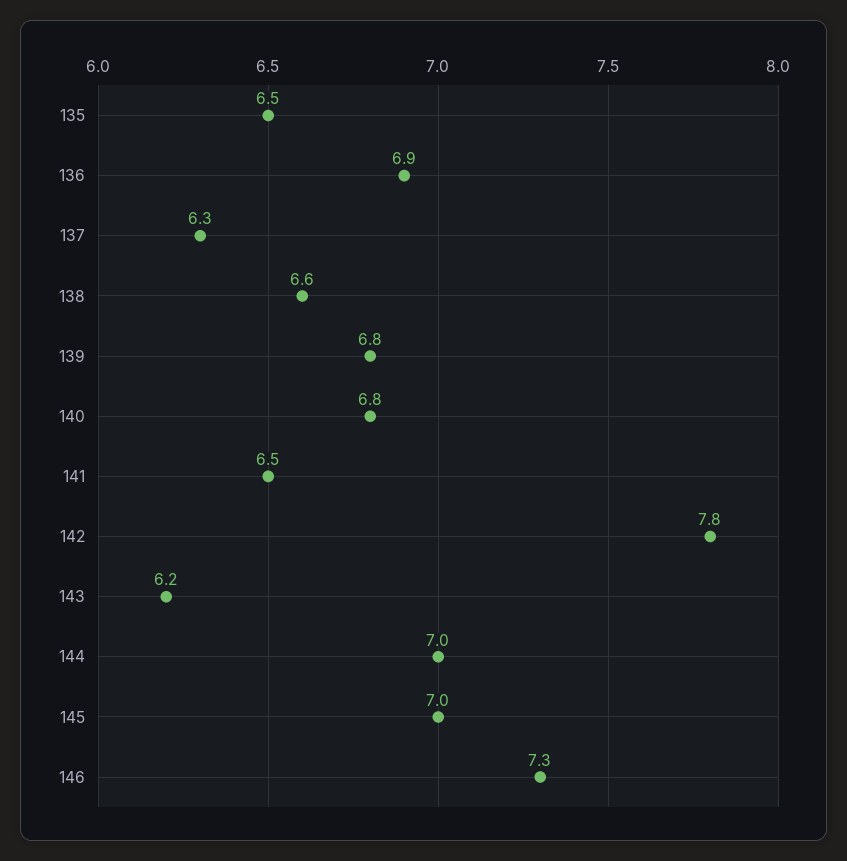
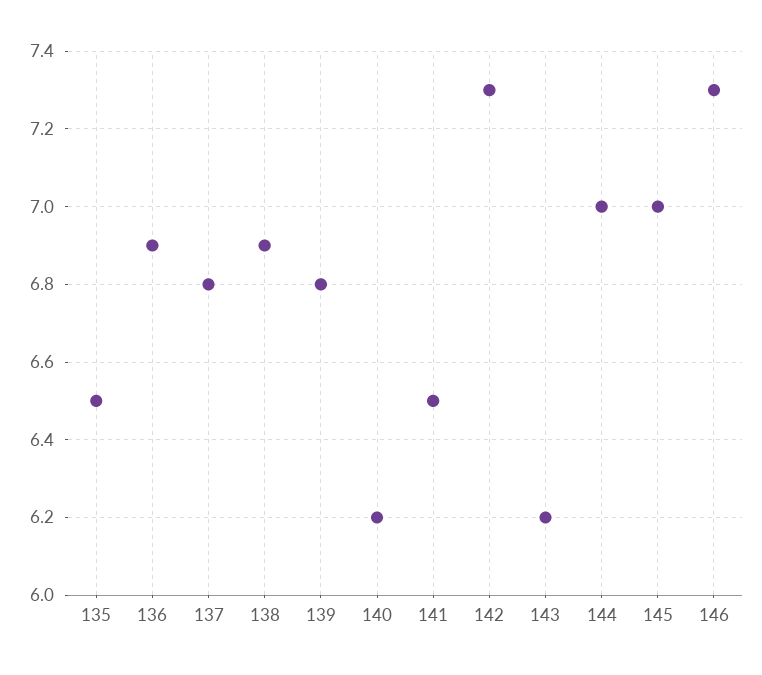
  {
    "135": 6.5,
    "136": 6.9,
-   "137": 6.3,
+   "137": 6.8,
-   "138": 6.6,
+   "138": 6.9,
    "139": 6.8,
-   "140": 6.8,
+   "140": 6.2,
    "141": 6.5,
-   "142": 7.8,
+   "142": 7.3,
    "143": 6.2,
    "144": 7,
    "145": 7,
    "146": 7.3
  }

